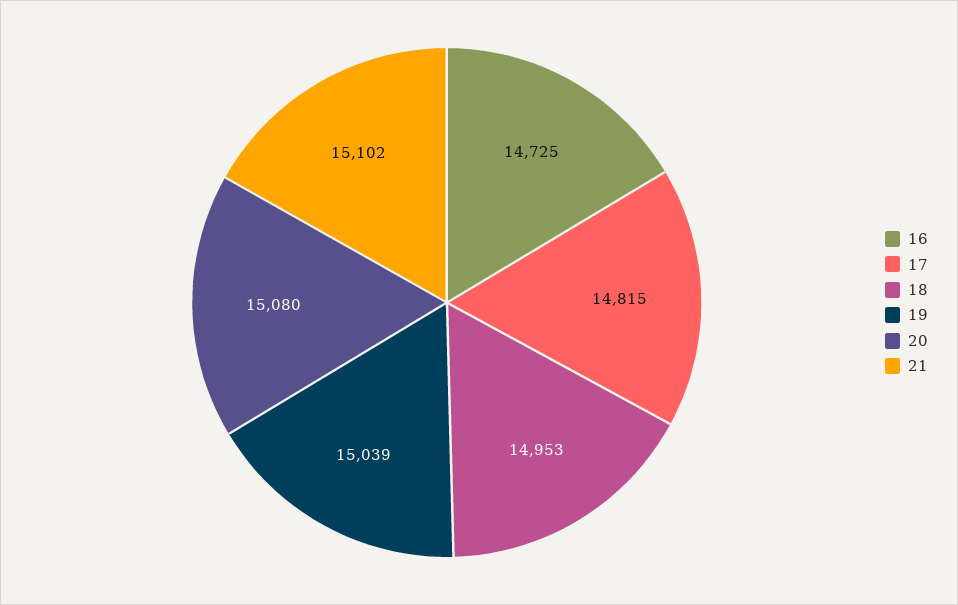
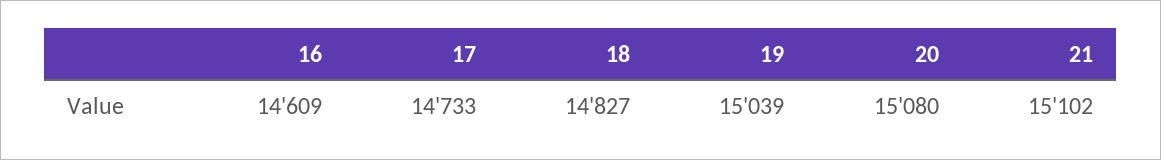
  {
-   "16": 14725,
+   "16": 14609,
-   "17": 14815,
+   "17": 14733,
-   "18": 14953,
+   "18": 14827,
    "19": 15039,
    "20": 15080,
    "21": 15102
  }

